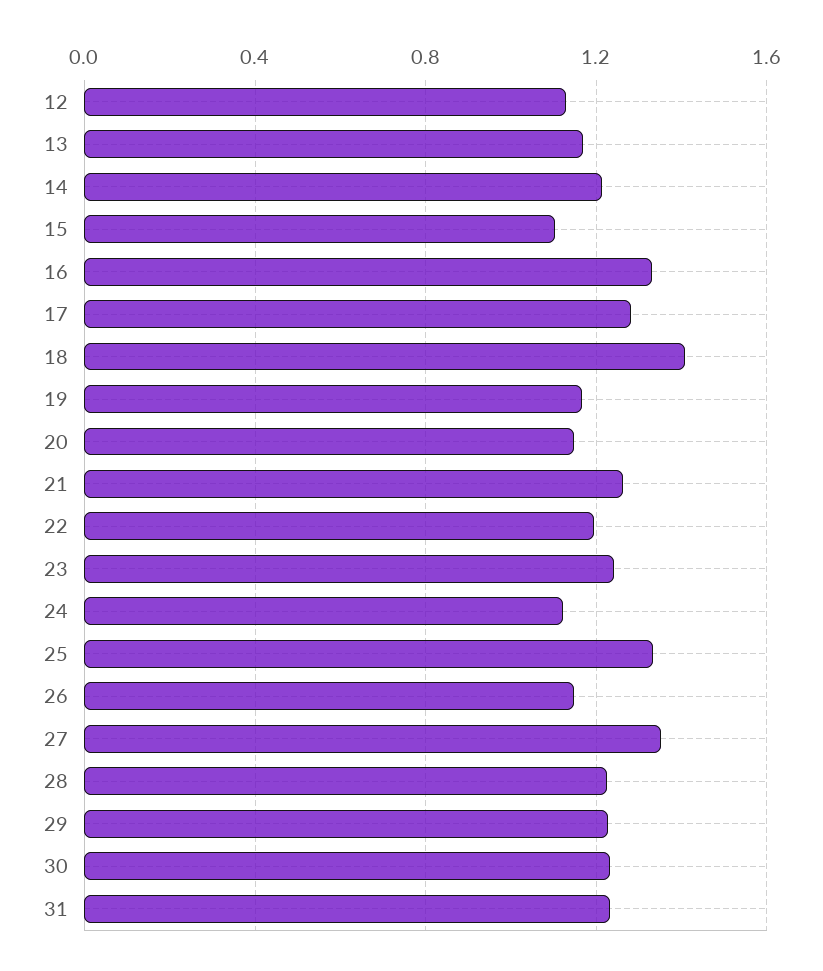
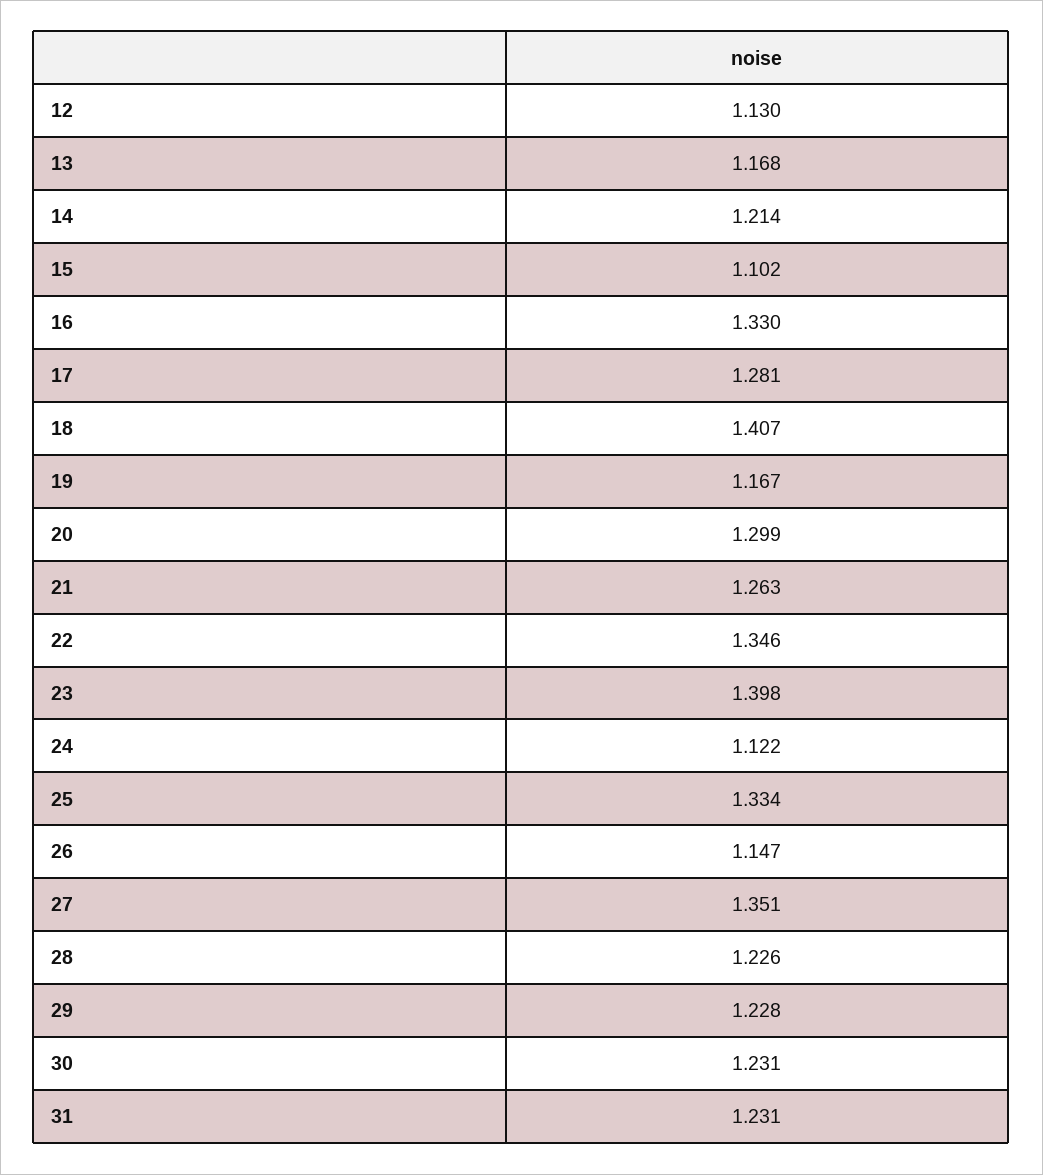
  {
    "12": 1.13,
    "13": 1.168,
    "14": 1.214,
    "15": 1.102,
    "16": 1.33,
    "17": 1.281,
    "18": 1.407,
    "19": 1.167,
-   "20": 1.15,
+   "20": 1.299,
    "21": 1.263,
-   "22": 1.2,
+   "22": 1.346,
-   "23": 1.25,
+   "23": 1.398,
    "24": 1.122,
    "25": 1.334,
    "26": 1.147,
    "27": 1.351,
    "28": 1.226,
    "29": 1.228,
    "30": 1.231,
    "31": 1.231
  }

